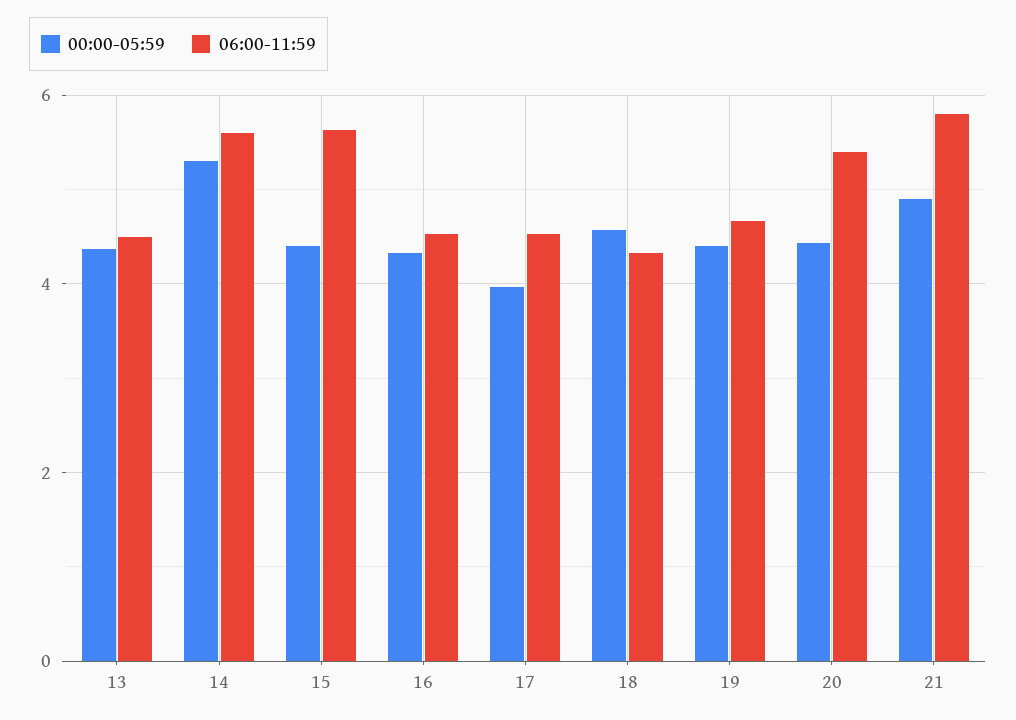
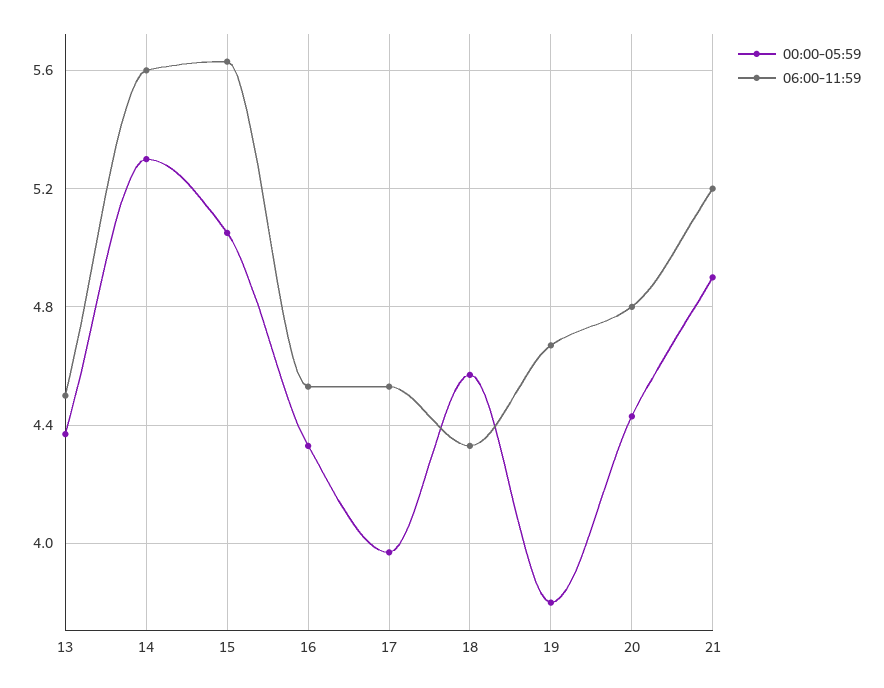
  {
    "00:00-05:59": {
      "13": 4.35,
      "14": 5.3,
-     "15": 4.4,
+     "15": 5.05,
      "16": 4.35,
      "17": 3.95,
      "18": 4.55,
-     "19": 4.4,
+     "19": 3.8,
      "20": 4.45,
      "21": 4.9
    },
    "06:00-11:59": {
      "13": 4.5,
      "14": 5.6,
      "15": 5.65,
      "16": 4.55,
      "17": 4.55,
      "18": 4.35,
      "19": 4.65,
-     "20": 5.4,
+     "20": 4.8,
-     "21": 5.8
+     "21": 5.2
    }
  }

